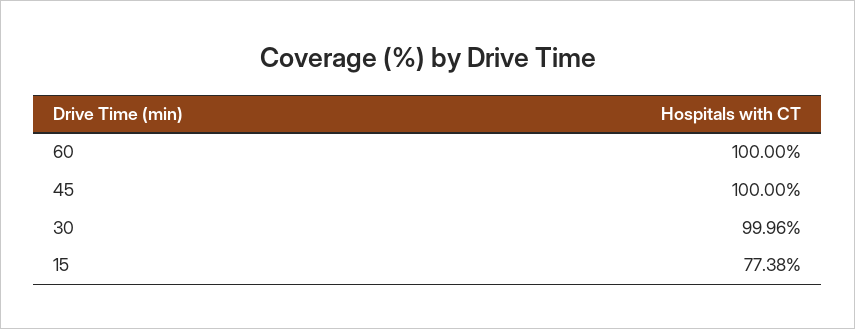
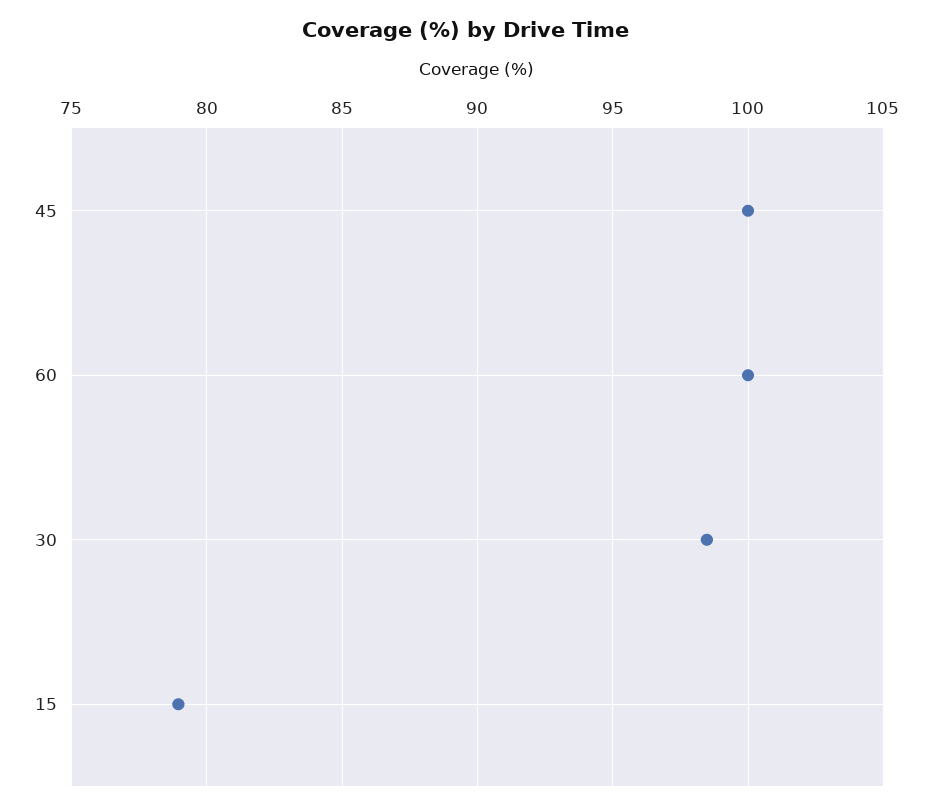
  {
    "60": 100,
    "45": 100,
-   "30": 99.96,
+   "30": 98.5,
-   "15": 77.38
+   "15": 79
  }

